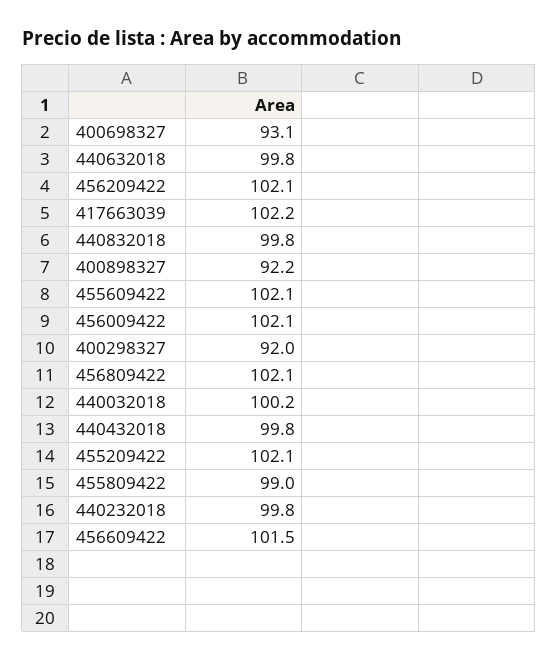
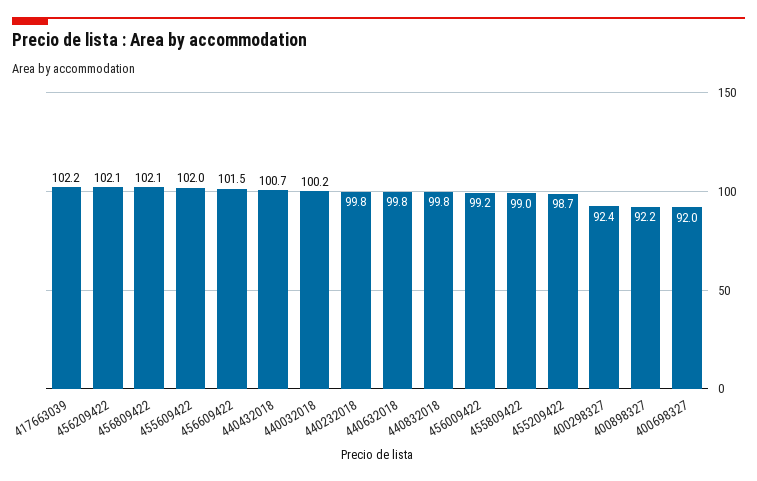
  {
-   "400698327": 93.1,
+   "400698327": 92,
    "440632018": 99.8,
    "456209422": 102.1,
    "417663039": 102.2,
    "440832018": 99.8,
    "400898327": 92.2,
-   "455609422": 102.1,
+   "455609422": 102,
-   "456009422": 102.1,
+   "456009422": 99.2,
-   "400298327": 92,
+   "400298327": 92.4,
    "456809422": 102.1,
    "440032018": 100.2,
-   "440432018": 99.8,
+   "440432018": 100.7,
-   "455209422": 102.1,
+   "455209422": 98.7,
    "455809422": 99,
    "440232018": 99.8,
    "456609422": 101.5
  }

